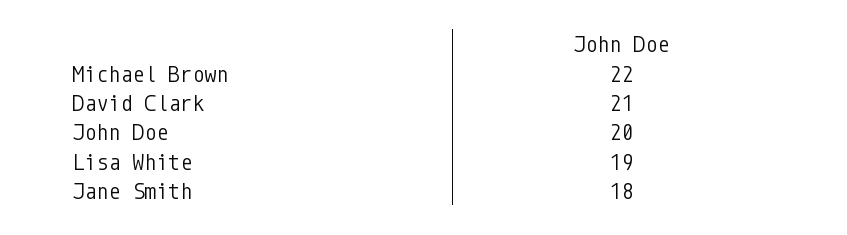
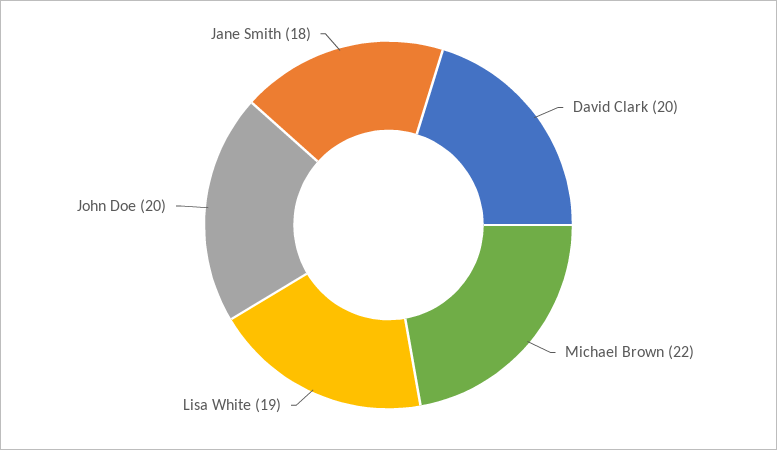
  {
    "Michael Brown": 22,
-   "David Clark": 21,
+   "David Clark": 20,
    "John Doe": 20,
    "Lisa White": 19,
    "Jane Smith": 18
  }

